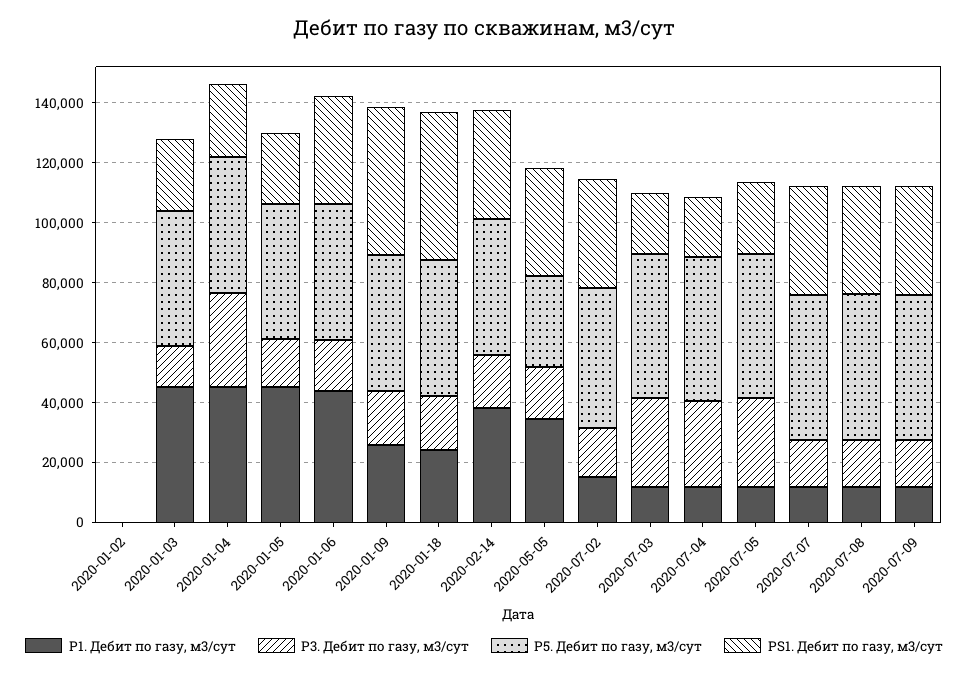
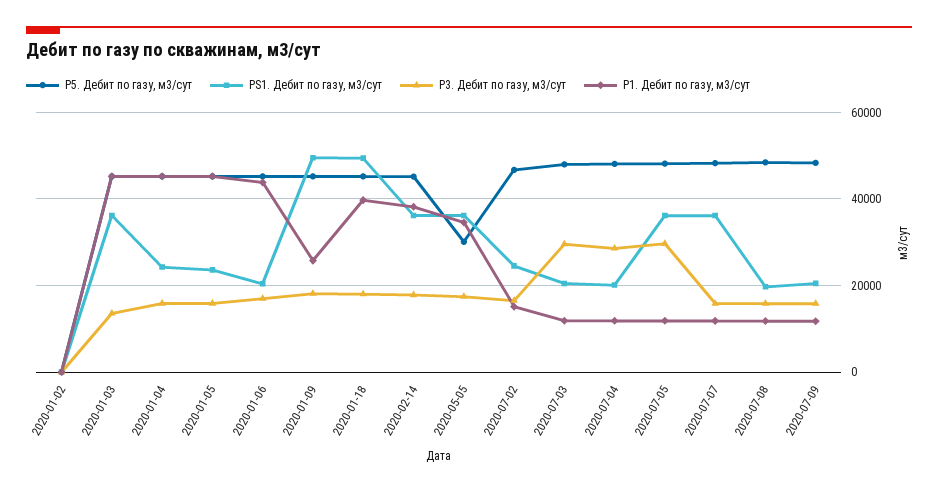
  {
    "P1. Дебит по газу, м3/сут": {
      "2020-01-02": 0,
      "2020-01-03": 46000,
      "2020-01-04": 46000,
      "2020-01-05": 46000,
      "2020-01-06": 44000,
      "2020-01-09": 26000,
-     "2020-01-18": 25000,
+     "2020-01-18": 40000,
      "2020-02-14": 38000,
      "2020-05-05": 34000,
      "2020-07-02": 16000,
      "2020-07-03": 12000,
      "2020-07-04": 12000,
      "2020-07-05": 12000,
      "2020-07-07": 12000,
      "2020-07-08": 12000,
      "2020-07-09": 12000
    },
    "P3. Дебит по газу, м3/сут": {
      "2020-01-02": 0,
      "2020-01-03": 14000,
-     "2020-01-04": 30000,
+     "2020-01-04": 16000,
      "2020-01-05": 16000,
      "2020-01-06": 16000,
      "2020-01-09": 18000,
      "2020-01-18": 18000,
      "2020-02-14": 18000,
      "2020-05-05": 18000,
      "2020-07-02": 16000,
      "2020-07-03": 30000,
      "2020-07-04": 28000,
      "2020-07-05": 30000,
      "2020-07-07": 16000,
      "2020-07-08": 16000,
      "2020-07-09": 16000
    },
    "P5. Дебит по газу, м3/сут": {
      "2020-01-02": 0,
      "2020-01-03": 46000,
      "2020-01-04": 46000,
      "2020-01-05": 46000,
      "2020-01-06": 46000,
      "2020-01-09": 46000,
      "2020-01-18": 46000,
      "2020-02-14": 46000,
      "2020-05-05": 30000,
      "2020-07-02": 46000,
      "2020-07-03": 48000,
      "2020-07-04": 48000,
      "2020-07-05": 48000,
      "2020-07-07": 48000,
      "2020-07-08": 48000,
      "2020-07-09": 48000
    },
    "PS1. Дебит по газу, м3/сут": {
      "2020-01-02": 0,
-     "2020-01-03": 25000,
+     "2020-01-03": 36000,
      "2020-01-04": 24000,
      "2020-01-05": 24000,
-     "2020-01-06": 35000,
+     "2020-01-06": 20000,
      "2020-01-09": 50000,
      "2020-01-18": 50000,
      "2020-02-14": 36000,
      "2020-05-05": 36000,
-     "2020-07-02": 35000,
+     "2020-07-02": 24000,
      "2020-07-03": 20000,
      "2020-07-04": 20000,
-     "2020-07-05": 25000,
+     "2020-07-05": 36000,
      "2020-07-07": 36000,
-     "2020-07-08": 35000,
+     "2020-07-08": 20000,
-     "2020-07-09": 35000
+     "2020-07-09": 20000
    }
  }

